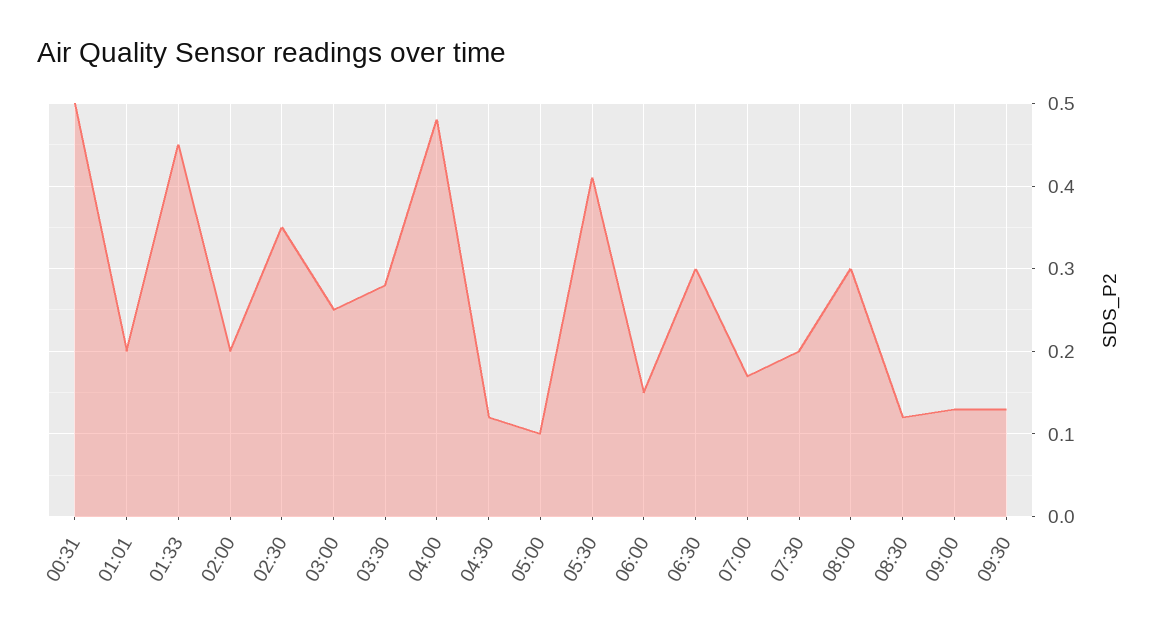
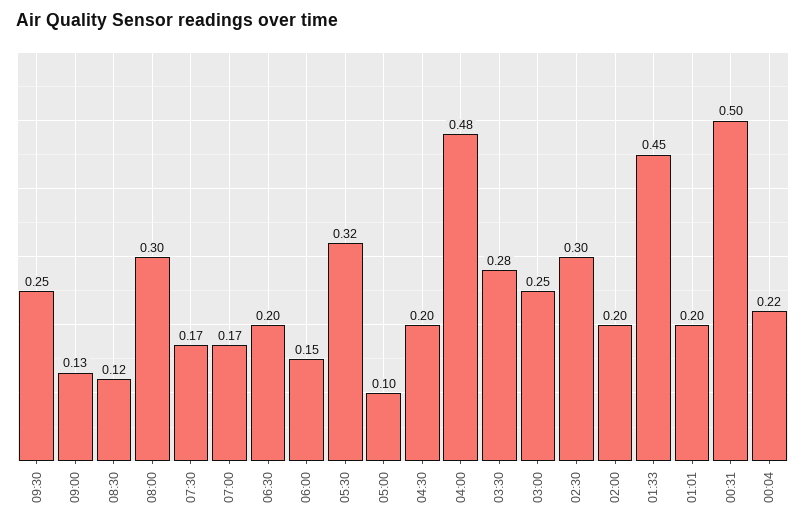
  {
    "00:31": 0.5,
    "01:01": 0.2,
    "01:33": 0.45,
    "02:00": 0.2,
-   "02:30": 0.35,
+   "02:30": 0.3,
    "03:00": 0.25,
    "03:30": 0.28,
    "04:00": 0.48,
-   "04:30": 0.12,
+   "04:30": 0.2,
    "05:00": 0.1,
-   "05:30": 0.41,
+   "05:30": 0.32,
    "06:00": 0.15,
-   "06:30": 0.3,
+   "06:30": 0.2,
    "07:00": 0.17,
-   "07:30": 0.2,
+   "07:30": 0.17,
    "08:00": 0.3,
    "08:30": 0.12,
    "09:00": 0.13,
-   "09:30": 0.13
+   "09:30": 0.25,
+   "00:04": 0.22
  }

